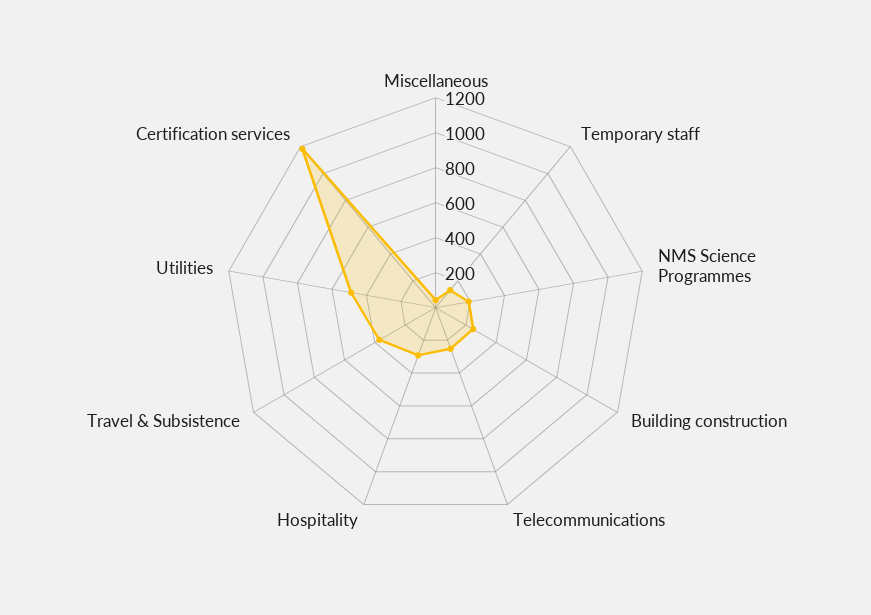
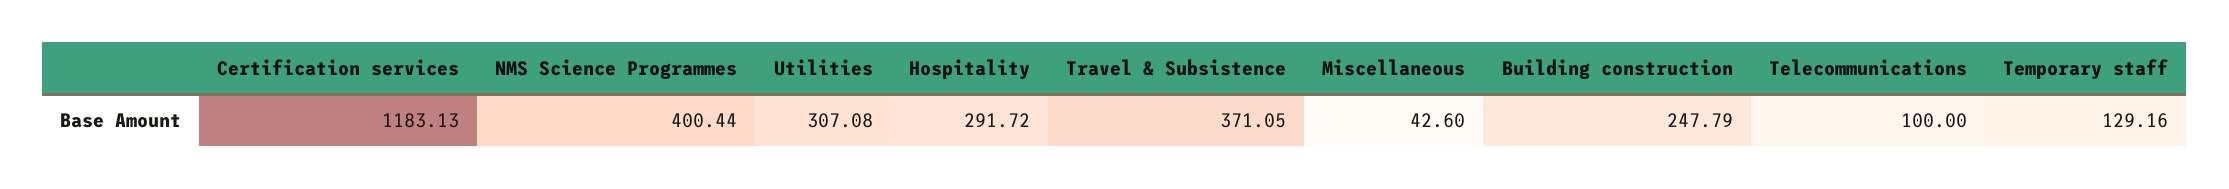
  {
    "Miscellaneous": 42.6,
    "Temporary staff": 129.16,
-   "NMS Science Programmes": 200,
+   "NMS Science Programmes": 400.44,
    "Building construction": 247.79,
-   "Telecommunications": 250,
+   "Telecommunications": 100,
    "Hospitality": 291.72,
    "Travel & Subsistence": 371.05,
-   "Utilities": 500,
+   "Utilities": 307.08,
    "Certification services": 1183.13
  }

